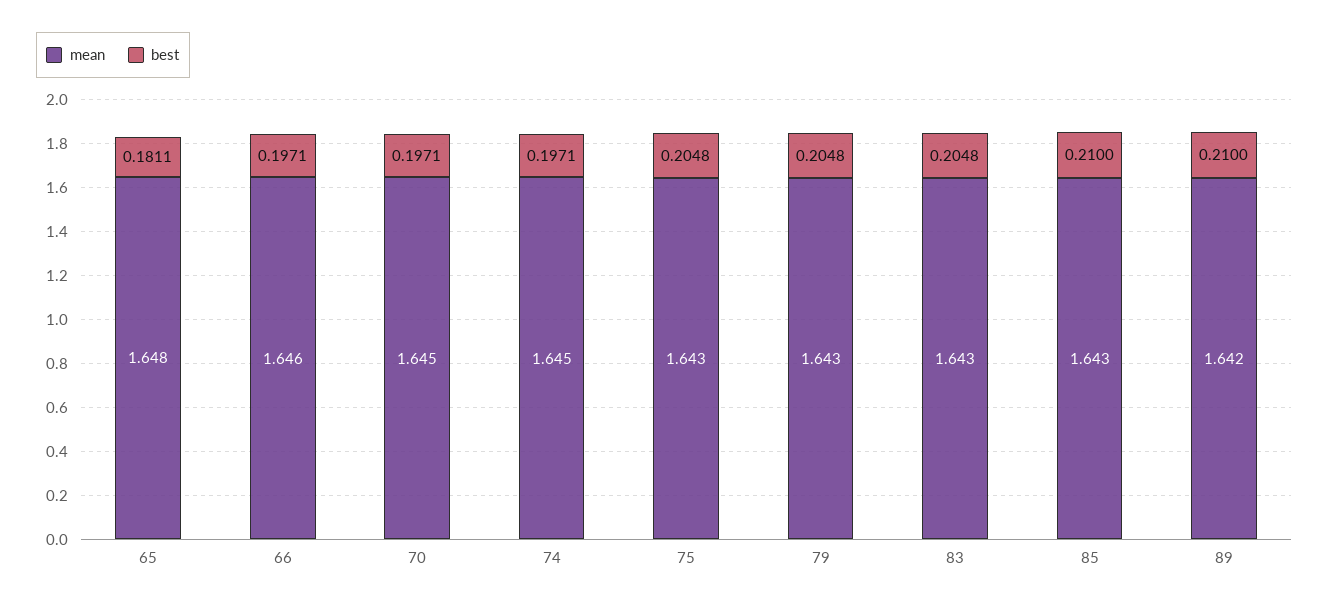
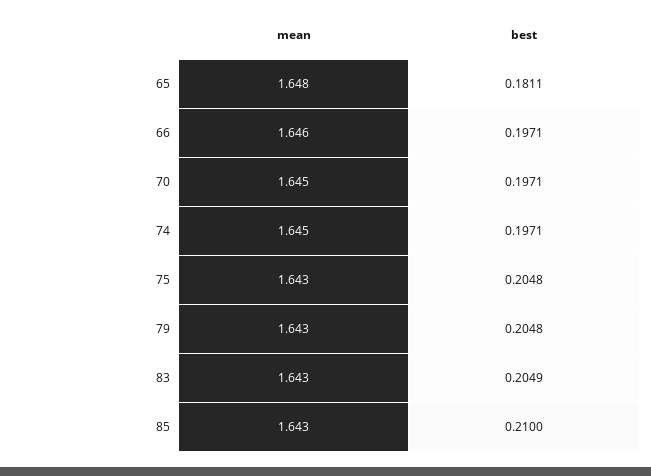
  {
    "mean": {
      "65": 1.648,
      "66": 1.646,
      "70": 1.645,
      "74": 1.645,
      "75": 1.643,
      "79": 1.643,
      "83": 1.643,
-     "85": 1.643,
+     "85": 1.643
-     "89": 1.642
    },
    "best": {
      "65": 0.1811,
      "66": 0.1971,
      "70": 0.1971,
      "74": 0.1971,
      "75": 0.2048,
      "79": 0.2048,
-     "83": 0.2048,
+     "83": 0.2049,
-     "85": 0.21,
+     "85": 0.21
-     "89": 0.21
    }
  }

